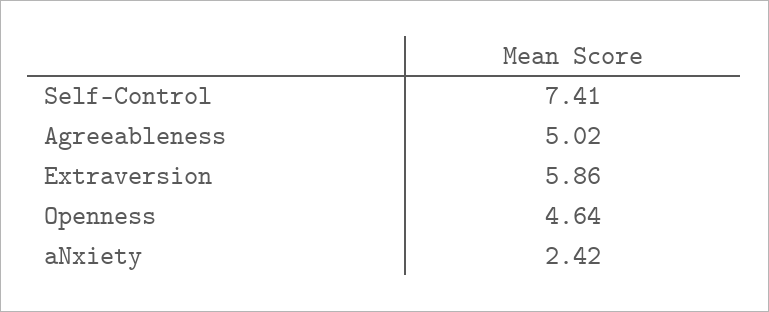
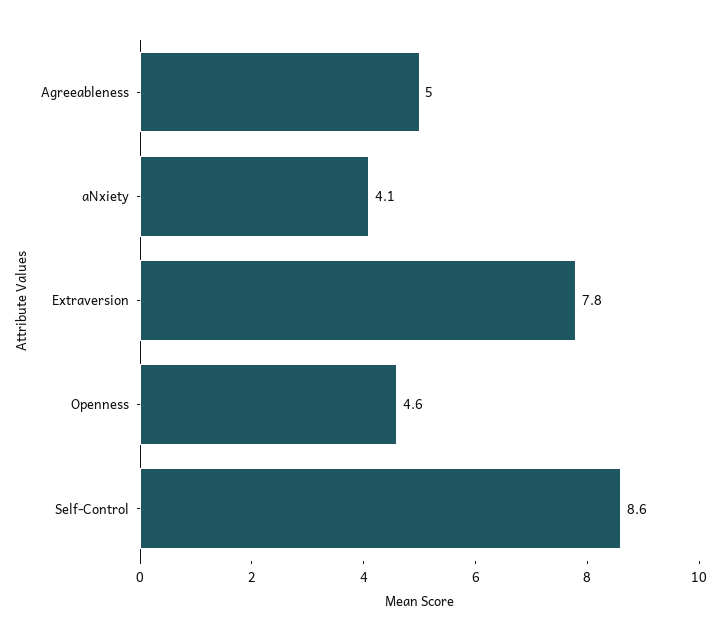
  {
-   "Self-Control": 7.41,
+   "Self-Control": 8.6,
    "Agreeableness": 5.02,
-   "Extraversion": 5.86,
+   "Extraversion": 7.8,
    "Openness": 4.64,
-   "aNxiety": 2.42
+   "aNxiety": 4.1
  }

